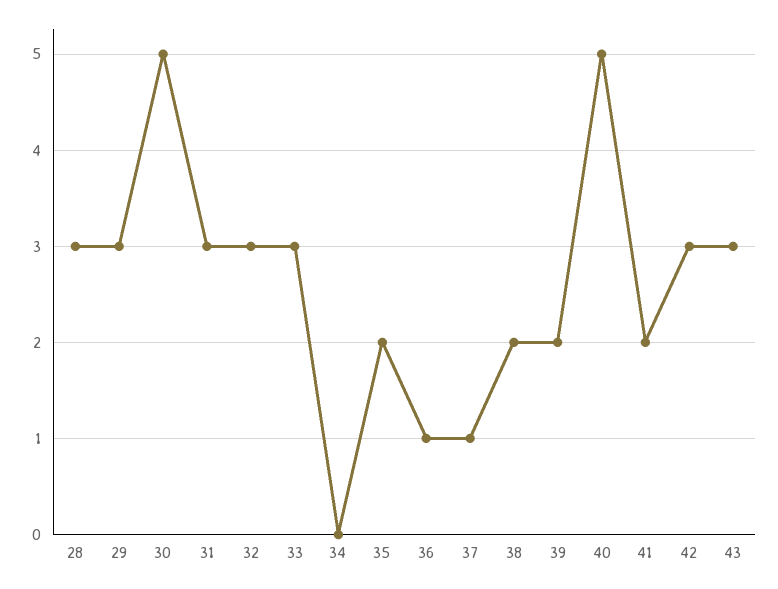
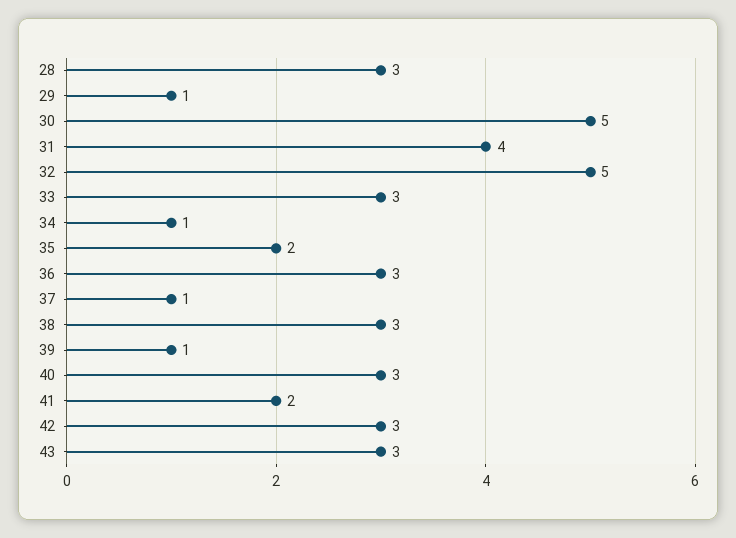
  {
    "28": 3,
-   "29": 3,
+   "29": 1,
    "30": 5,
-   "31": 3,
+   "31": 4,
-   "32": 3,
+   "32": 5,
    "33": 3,
-   "34": 0,
+   "34": 1,
    "35": 2,
-   "36": 1,
+   "36": 3,
    "37": 1,
-   "38": 2,
+   "38": 3,
-   "39": 2,
+   "39": 1,
-   "40": 5,
+   "40": 3,
    "41": 2,
    "42": 3,
    "43": 3
  }

